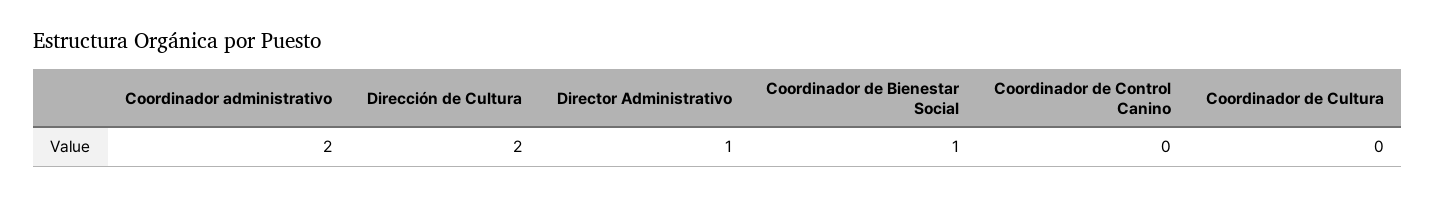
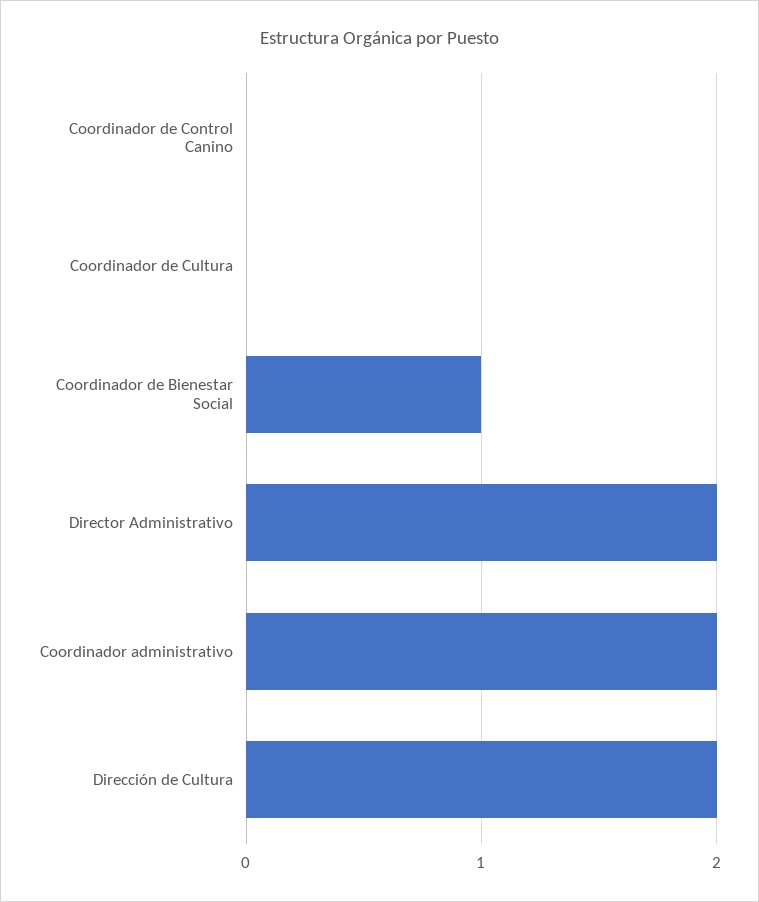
  {
    "Coordinador administrativo": 2,
    "Dirección de Cultura": 2,
-   "Director Administrativo": 1,
+   "Director Administrativo": 2,
    "Coordinador de Bienestar Social": 1,
    "Coordinador de Control Canino": 0,
    "Coordinador de Cultura": 0
  }

